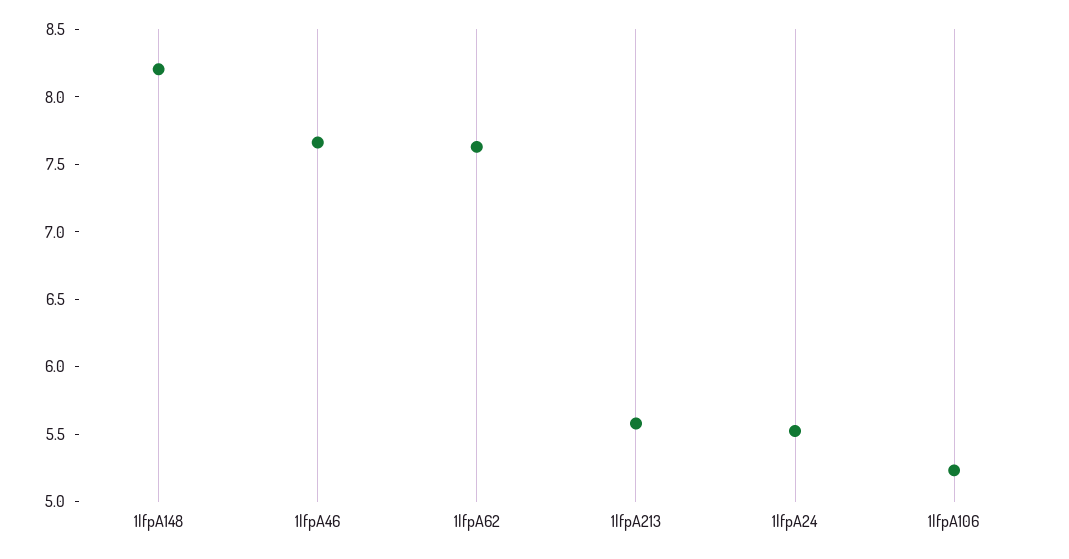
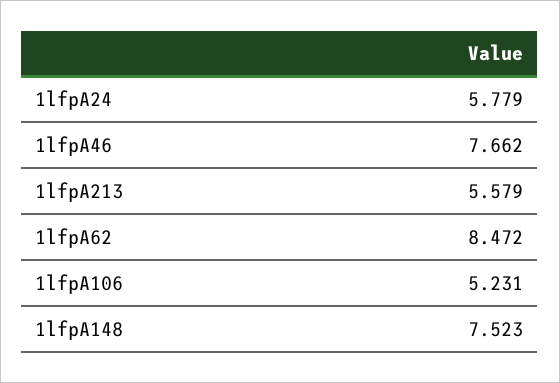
  {
-   "1lfpA148": 8.2,
+   "1lfpA148": 7.523,
    "1lfpA46": 7.662,
-   "1lfpA62": 7.6,
+   "1lfpA62": 8.472,
    "1lfpA213": 5.579,
-   "1lfpA24": 5.5,
+   "1lfpA24": 5.779,
    "1lfpA106": 5.231
  }

